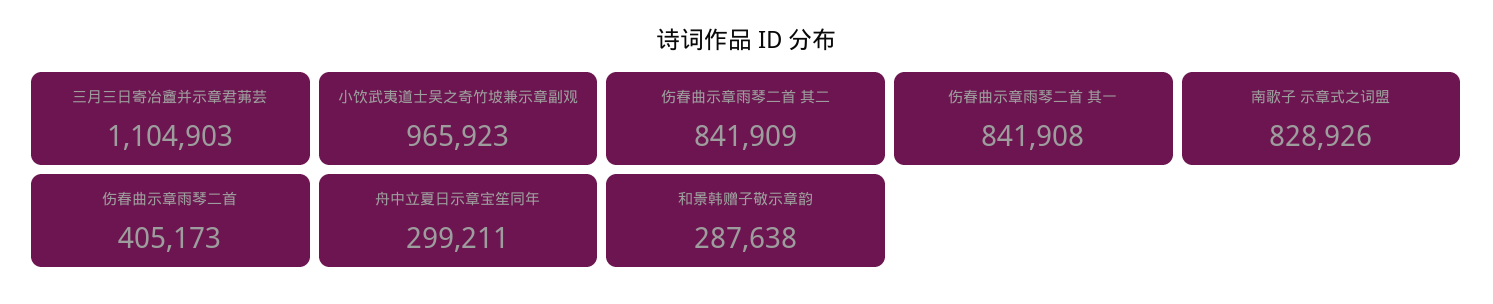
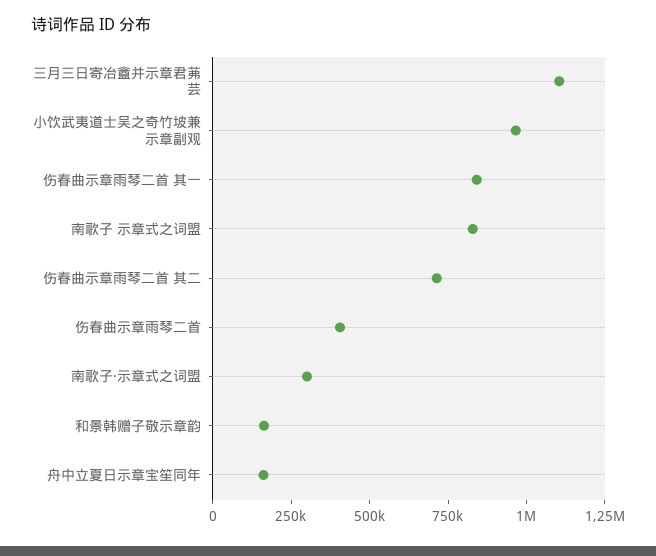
  {
    "三月三日寄冶盦并示章君茀芸": 1104903,
    "小饮武夷道士吴之奇竹坡兼示章副观": 965923,
-   "伤春曲示章雨琴二首 其二": 841909,
+   "伤春曲示章雨琴二首 其二": 700000,
    "伤春曲示章雨琴二首 其一": 841908,
    "南歌子 示章式之词盟": 828926,
    "伤春曲示章雨琴二首": 405173,
-   "舟中立夏日示章宝笙同年": 299211,
+   "舟中立夏日示章宝笙同年": 150000,
-   "和景韩赠子敬示章韵": 287638
+   "和景韩赠子敬示章韵": 150000,
+   "南歌子·示章式之词盟": 300000
  }

